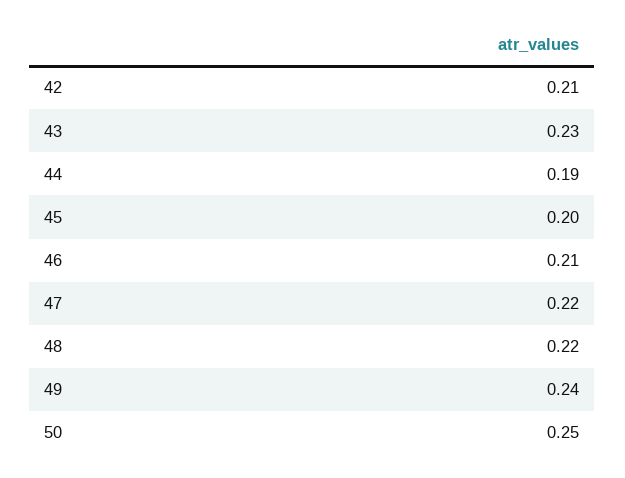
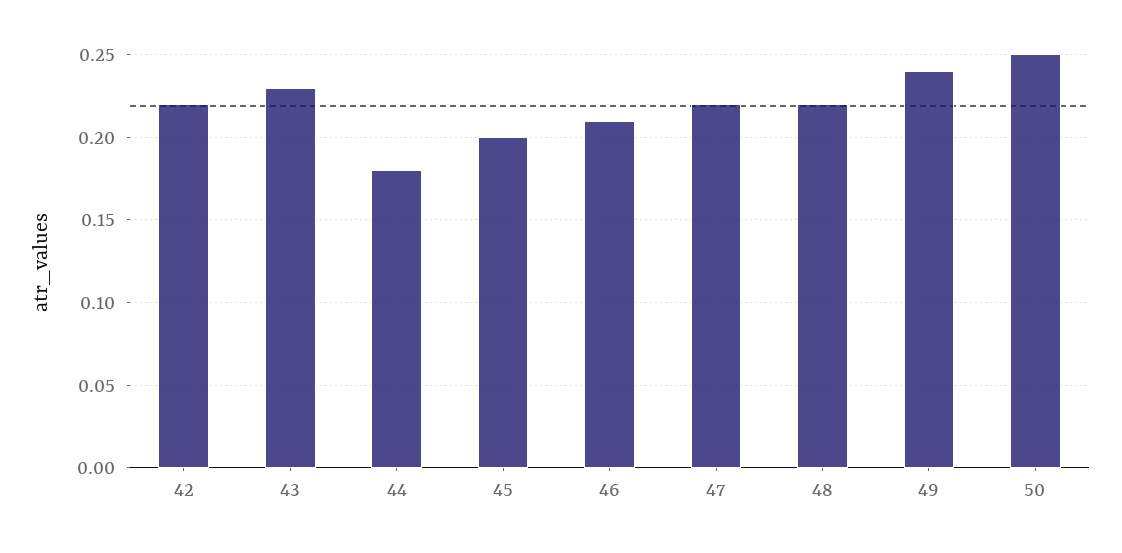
  {
-   "42": 0.21,
+   "42": 0.22,
    "43": 0.23,
-   "44": 0.19,
+   "44": 0.18,
    "45": 0.2,
    "46": 0.21,
    "47": 0.22,
    "48": 0.22,
    "49": 0.24,
    "50": 0.25
  }

